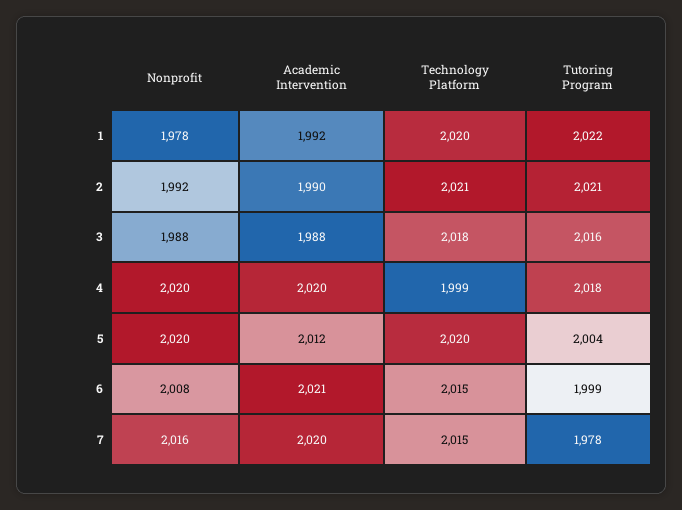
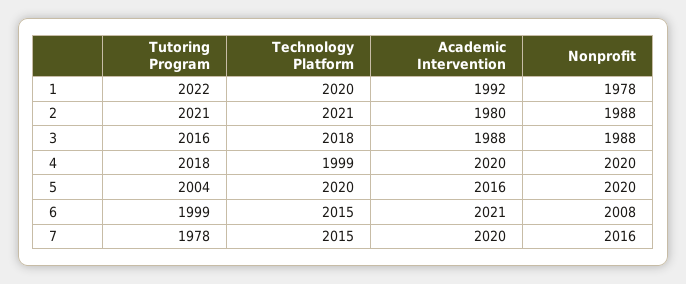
  {
    "Nonprofit": {
      "1": 1978,
-     "2": 1992,
+     "2": 1988,
      "3": 1988,
      "4": 2020,
      "5": 2020,
      "6": 2008,
      "7": 2016
    },
    "Academic Intervention": {
      "1": 1992,
-     "2": 1990,
+     "2": 1980,
      "3": 1988,
      "4": 2020,
-     "5": 2012,
+     "5": 2016,
      "6": 2021,
      "7": 2020
    },
    "Technology Platform": {
      "1": 2020,
      "2": 2021,
      "3": 2018,
      "4": 1999,
      "5": 2020,
      "6": 2015,
      "7": 2015
    },
    "Tutoring Program": {
      "1": 2022,
      "2": 2021,
      "3": 2016,
      "4": 2018,
      "5": 2004,
      "6": 1999,
      "7": 1978
    }
  }

